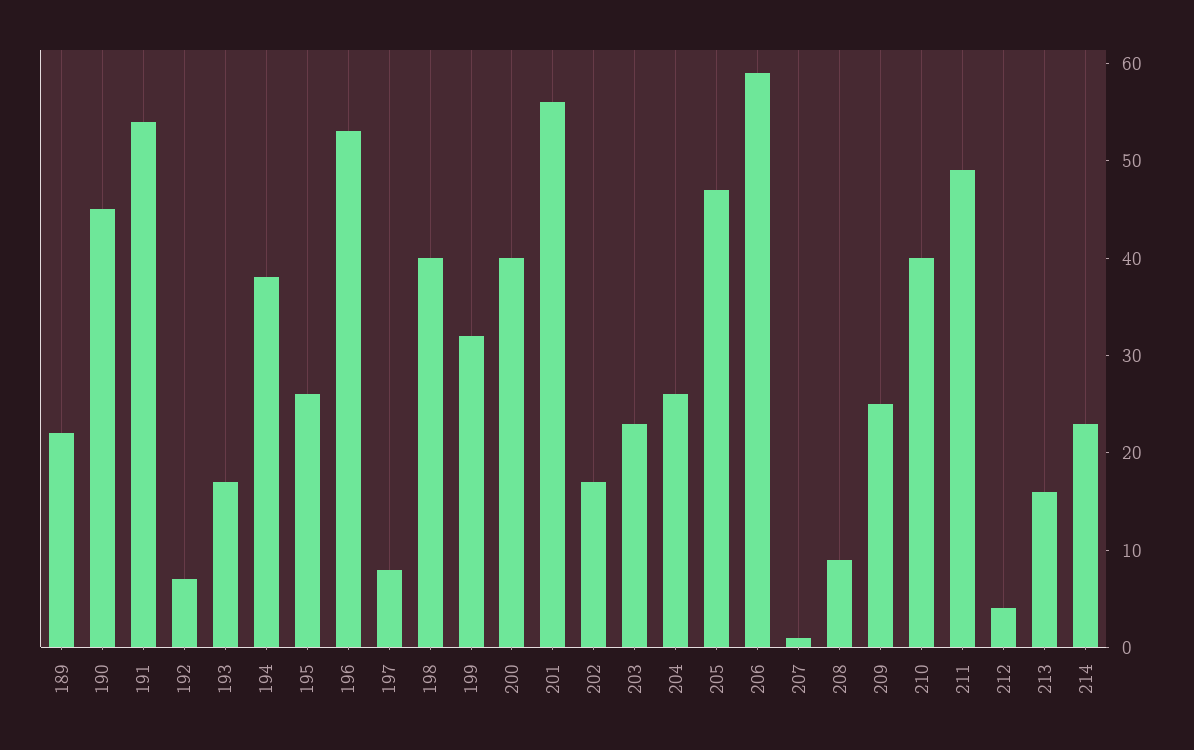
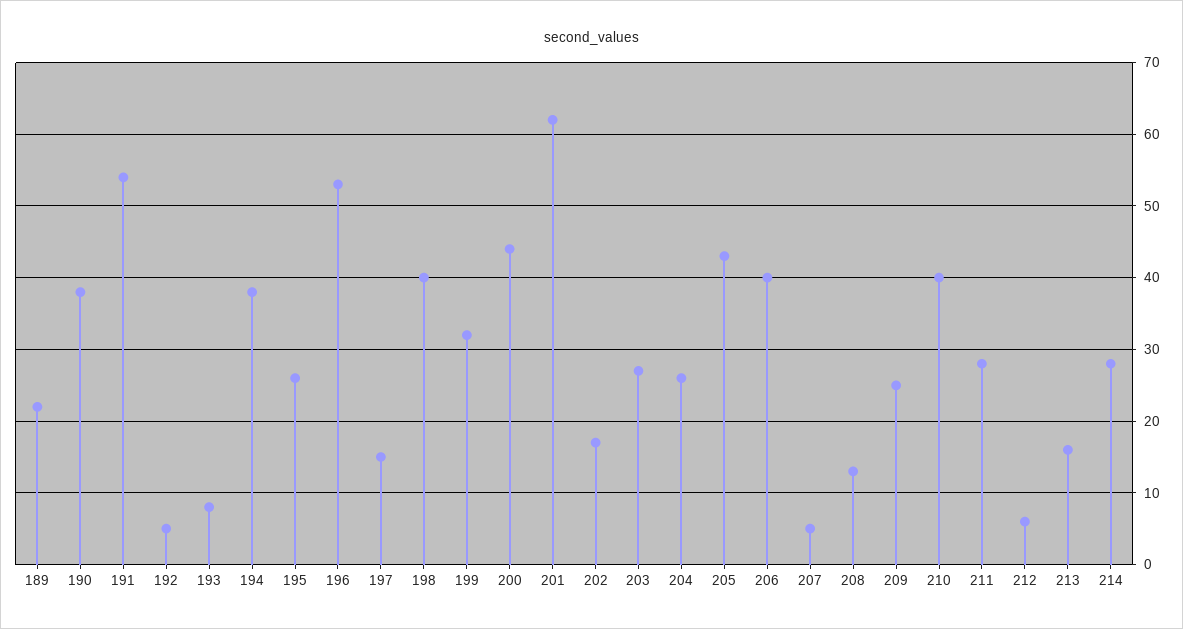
  {
    "189": 22,
-   "190": 45,
+   "190": 38,
    "191": 54,
-   "192": 7,
+   "192": 5,
-   "193": 17,
+   "193": 8,
    "194": 38,
    "195": 26,
    "196": 53,
-   "197": 8,
+   "197": 15,
    "198": 40,
    "199": 32,
-   "200": 40,
+   "200": 44,
-   "201": 56,
+   "201": 62,
    "202": 17,
-   "203": 23,
+   "203": 27,
    "204": 26,
-   "205": 47,
+   "205": 43,
-   "206": 59,
+   "206": 40,
-   "207": 1,
+   "207": 5,
-   "208": 9,
+   "208": 13,
    "209": 25,
    "210": 40,
-   "211": 49,
+   "211": 28,
-   "212": 4,
+   "212": 6,
    "213": 16,
-   "214": 23
+   "214": 28
  }

